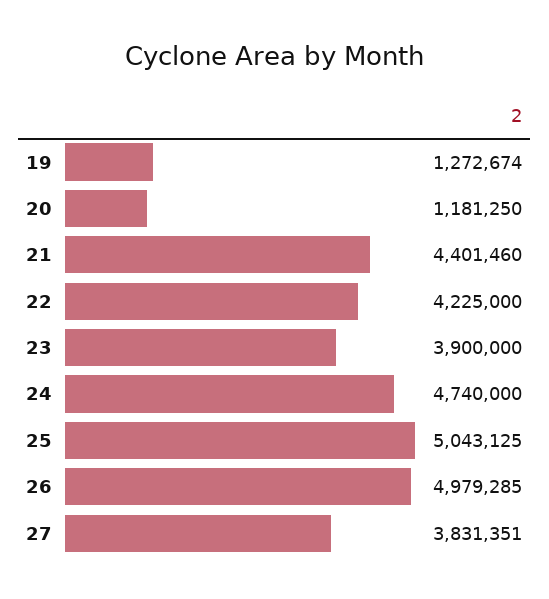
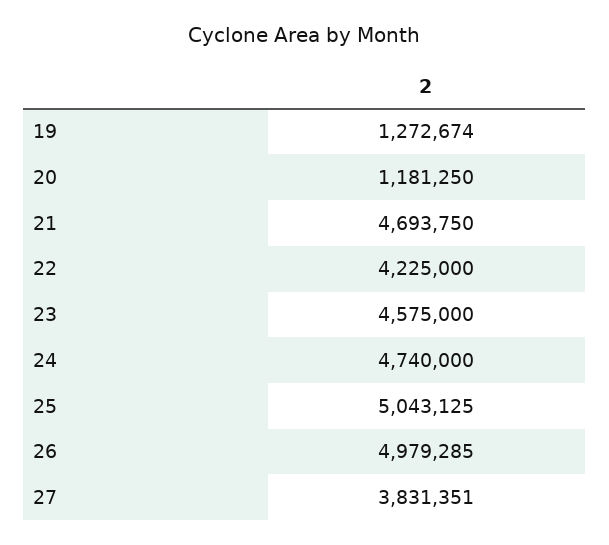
  {
    "19": 1272674,
    "20": 1181250,
-   "21": 4401460,
+   "21": 4693750,
    "22": 4225000,
-   "23": 3900000,
+   "23": 4575000,
    "24": 4740000,
    "25": 5043125,
    "26": 4979285,
    "27": 3831351
  }

